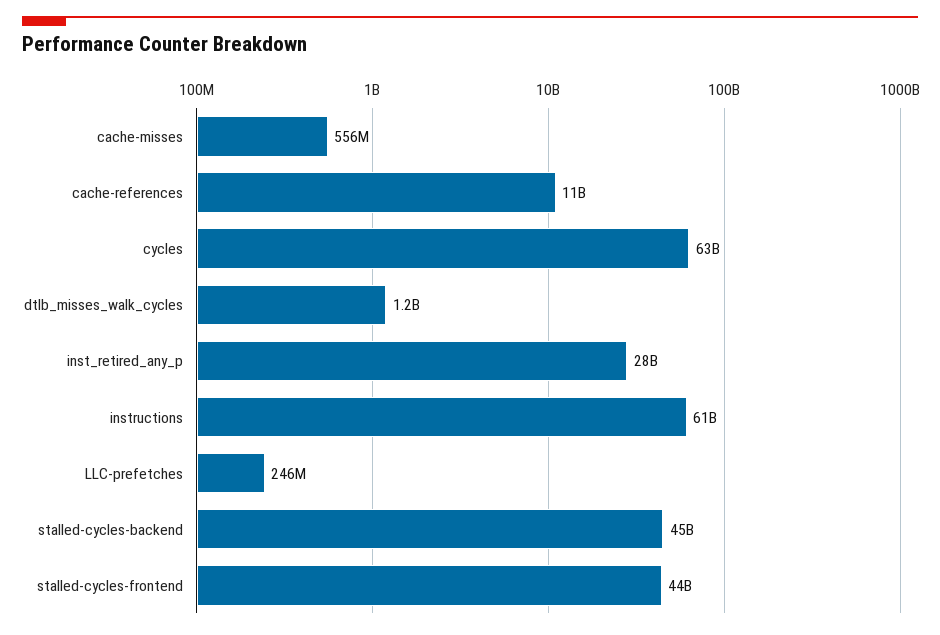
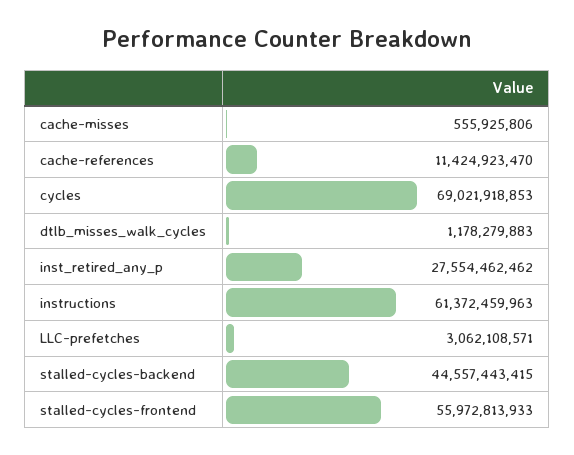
  {
    "cache-misses": 555925806,
    "cache-references": 11424923470,
-   "cycles": 63000000000,
+   "cycles": 69021918853,
    "dtlb_misses_walk_cycles": 1178279883,
    "inst_retired_any_p": 27554462462,
    "instructions": 61372459963,
-   "LLC-prefetches": 246000000,
+   "LLC-prefetches": 3062108571,
    "stalled-cycles-backend": 44557443415,
-   "stalled-cycles-frontend": 44000000000
+   "stalled-cycles-frontend": 55972813933
  }

